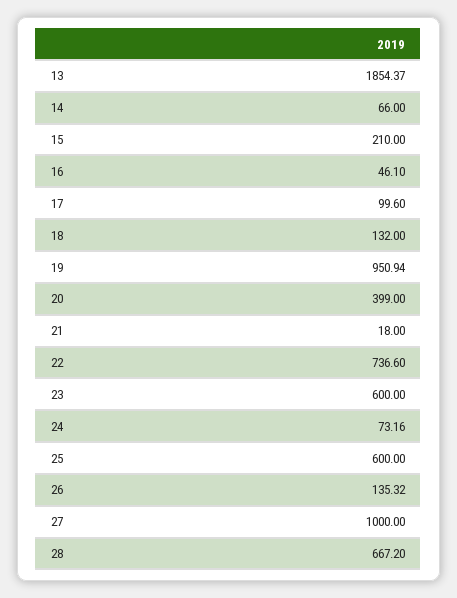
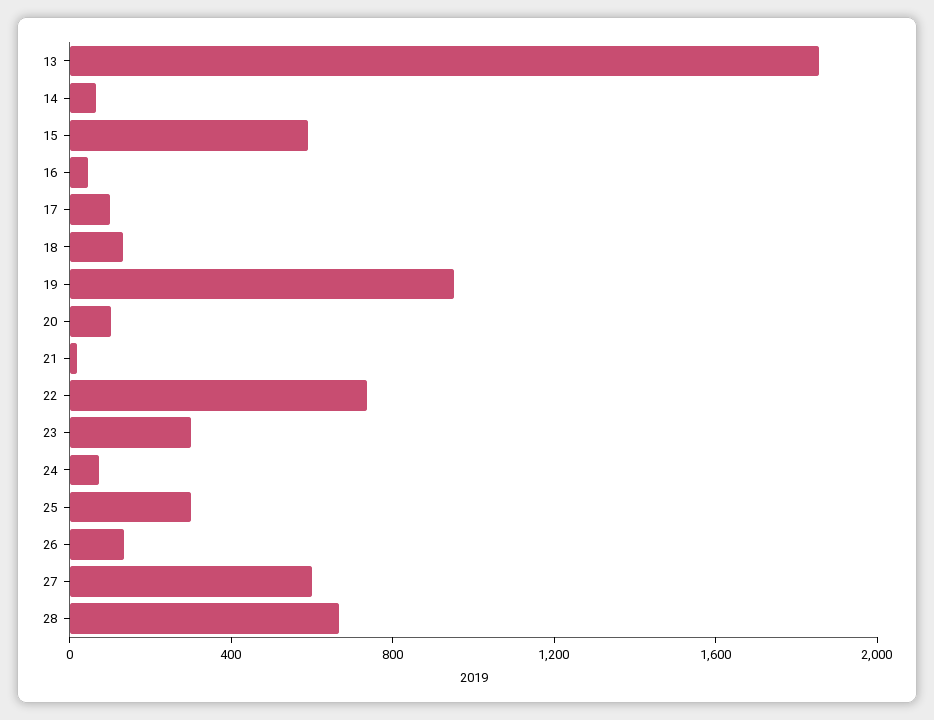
  {
    "13": 1854.37,
    "14": 66,
-   "15": 210,
+   "15": 600,
    "16": 46.1,
    "17": 99.6,
    "18": 132,
    "19": 950.94,
-   "20": 399,
+   "20": 100,
    "21": 18,
    "22": 736.6,
-   "23": 600,
+   "23": 300,
    "24": 73.16,
-   "25": 600,
+   "25": 300,
    "26": 135.32,
-   "27": 1000,
+   "27": 600,
    "28": 667.2
  }

